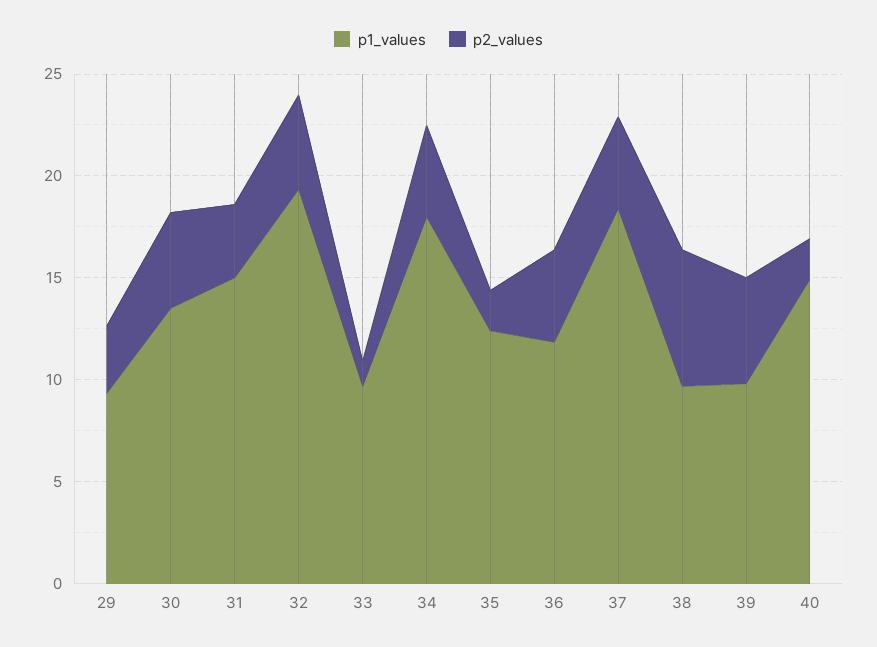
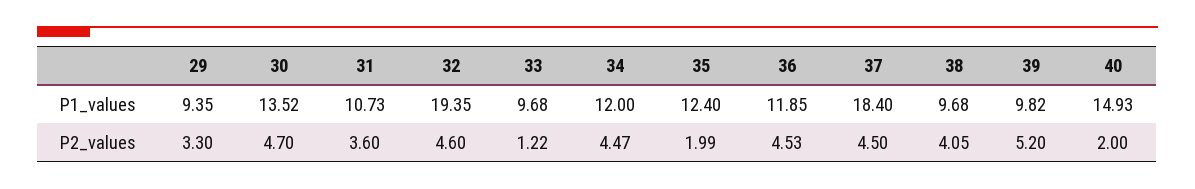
  {
    "p1_values": {
      "29": 9.35,
      "30": 13.52,
-     "31": 15,
+     "31": 10.73,
      "32": 19.35,
      "33": 9.68,
-     "34": 18,
+     "34": 12,
      "35": 12.4,
      "36": 11.85,
      "37": 18.4,
      "38": 9.68,
      "39": 9.82,
      "40": 14.93
    },
    "p2_values": {
      "29": 3.3,
      "30": 4.7,
      "31": 3.6,
      "32": 4.6,
      "33": 1.22,
      "34": 4.47,
      "35": 1.99,
      "36": 4.53,
      "37": 4.5,
-     "38": 7,
+     "38": 4.05,
      "39": 5.2,
      "40": 2
    }
  }

